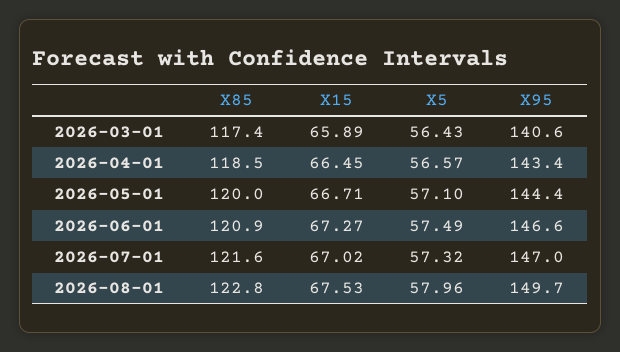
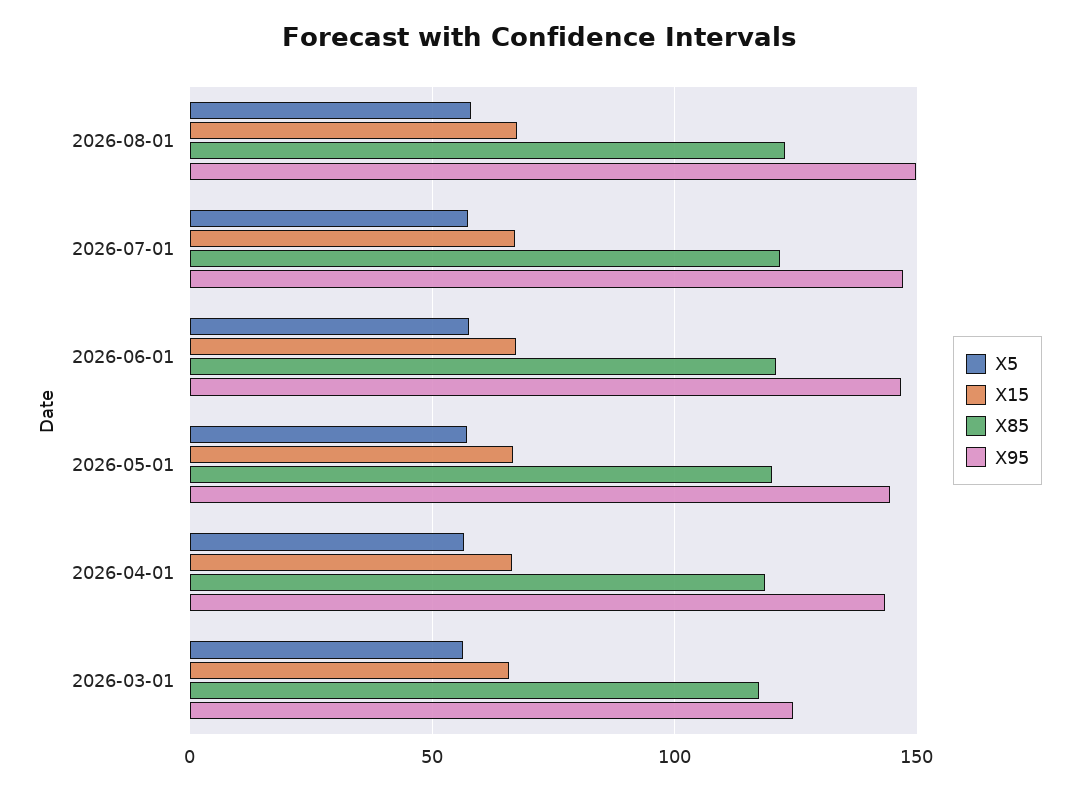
  {
    "X85": {
      "2026-03-01": 117.4,
      "2026-04-01": 118.5,
      "2026-05-01": 120,
      "2026-06-01": 120.9,
      "2026-07-01": 121.6,
      "2026-08-01": 122.8
    },
    "X15": {
      "2026-03-01": 65.89,
      "2026-04-01": 66.45,
      "2026-05-01": 66.71,
      "2026-06-01": 67.27,
      "2026-07-01": 67.02,
      "2026-08-01": 67.53
    },
    "X5": {
      "2026-03-01": 56.43,
      "2026-04-01": 56.57,
      "2026-05-01": 57.1,
      "2026-06-01": 57.49,
      "2026-07-01": 57.32,
      "2026-08-01": 57.96
    },
    "X95": {
-     "2026-03-01": 140.6,
+     "2026-03-01": 125,
      "2026-04-01": 143.4,
      "2026-05-01": 144.4,
      "2026-06-01": 146.6,
      "2026-07-01": 147,
      "2026-08-01": 149.7
    }
  }

